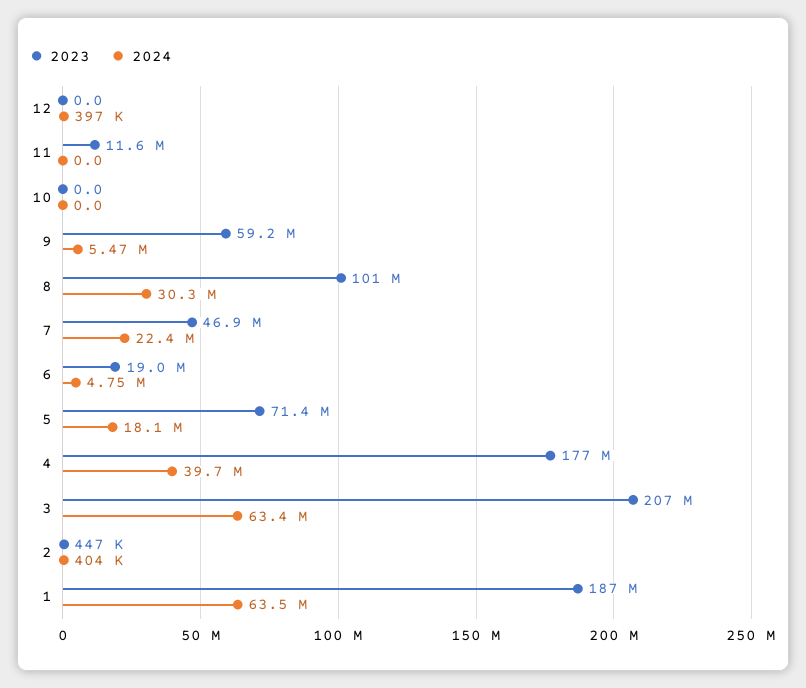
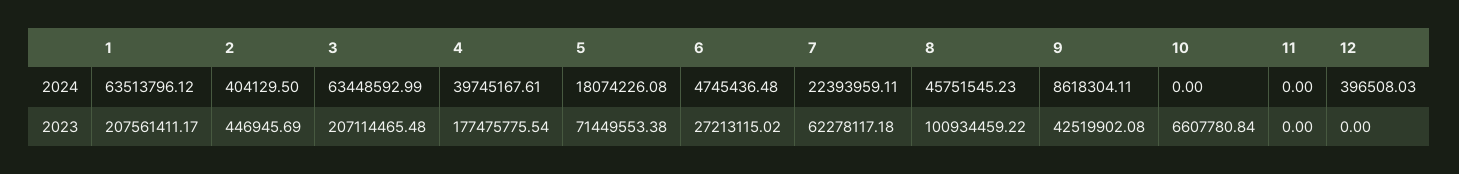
  {
    "2023": {
      "12": 0,
-     "11": 11600000,
+     "11": 0,
-     "10": 0,
+     "10": 6607780.84,
-     "9": 59200000,
+     "9": 42519902.08,
      "8": 100934459.22,
-     "7": 46900000,
+     "7": 62278117.18,
-     "6": 19000000,
+     "6": 27213115.02,
      "5": 71449553.38,
      "4": 177475775.54,
      "3": 207114465.48,
      "2": 446945.69,
-     "1": 187000000
+     "1": 207561411.17
    },
    "2024": {
      "12": 396508.03,
      "11": 0,
      "10": 0,
-     "9": 5470000,
+     "9": 8618304.11,
-     "8": 30300000,
+     "8": 45751545.23,
      "7": 22393959.11,
      "6": 4745436.48,
      "5": 18074226.08,
      "4": 39745167.61,
      "3": 63448592.99,
      "2": 404129.5,
      "1": 63513796.12
    }
  }

